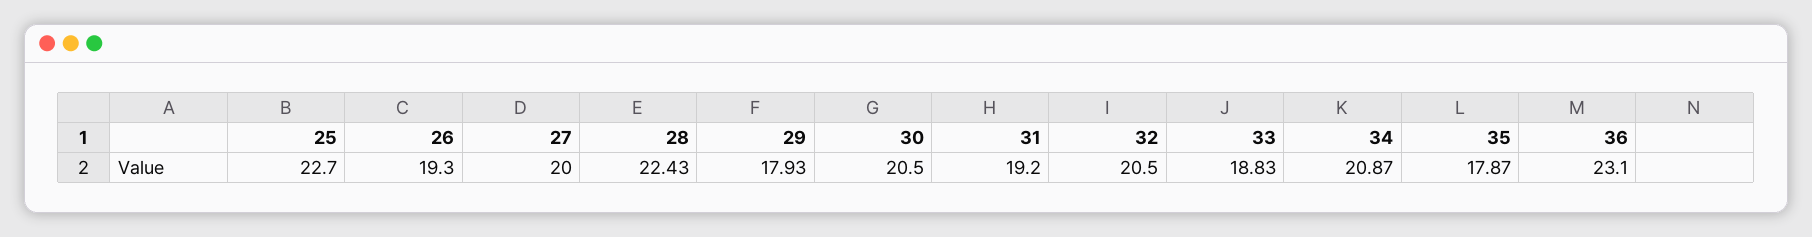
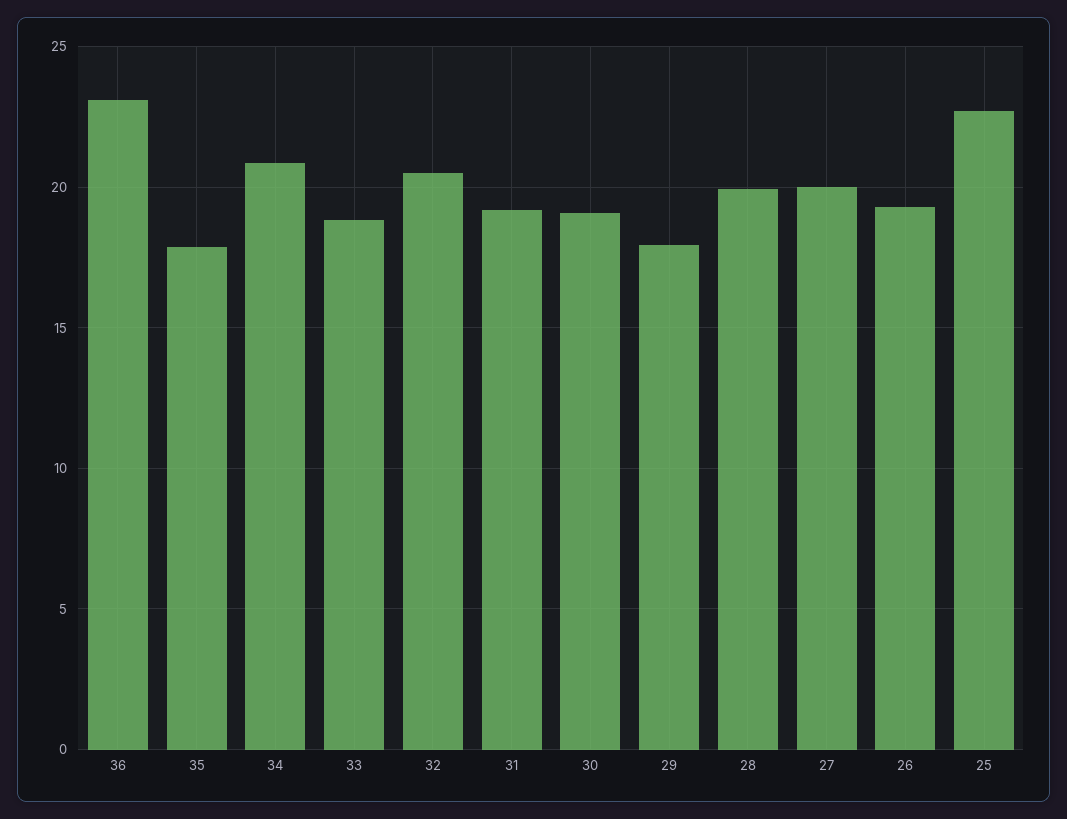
  {
    "25": 22.7,
    "26": 19.3,
    "27": 20,
-   "28": 22.43,
+   "28": 20,
    "29": 17.93,
-   "30": 20.5,
+   "30": 19,
    "31": 19.2,
    "32": 20.5,
    "33": 18.83,
    "34": 20.87,
    "35": 17.87,
    "36": 23.1
  }

